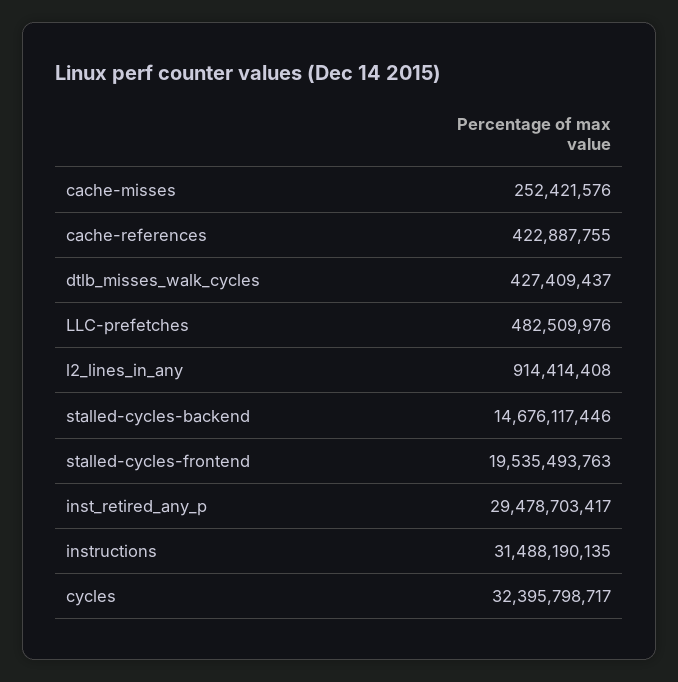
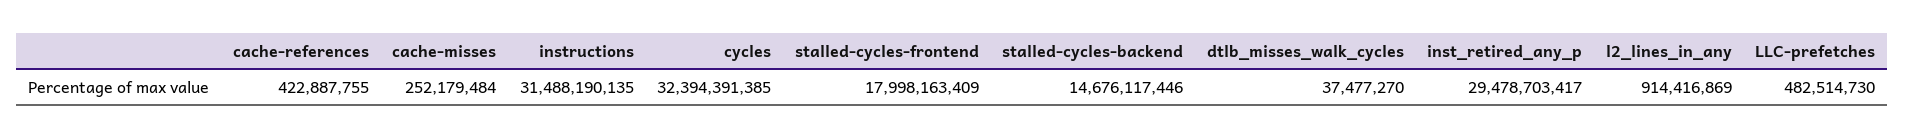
  {
-   "cache-misses": 252421576,
+   "cache-misses": 252179484,
    "cache-references": 422887755,
-   "dtlb_misses_walk_cycles": 427409437,
+   "dtlb_misses_walk_cycles": 37477270,
-   "LLC-prefetches": 482509976,
+   "LLC-prefetches": 482514730,
-   "l2_lines_in_any": 914414408,
+   "l2_lines_in_any": 914416869,
    "stalled-cycles-backend": 14676117446,
-   "stalled-cycles-frontend": 19535493763,
+   "stalled-cycles-frontend": 17998163409,
    "inst_retired_any_p": 29478703417,
    "instructions": 31488190135,
-   "cycles": 32395798717
+   "cycles": 32394391385
  }

